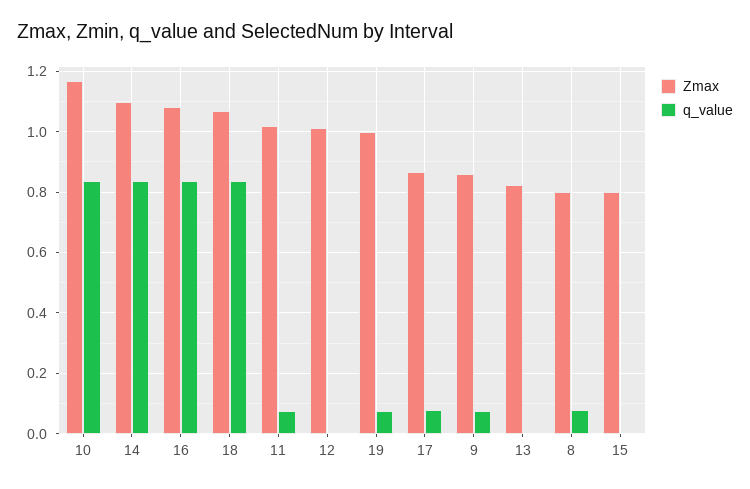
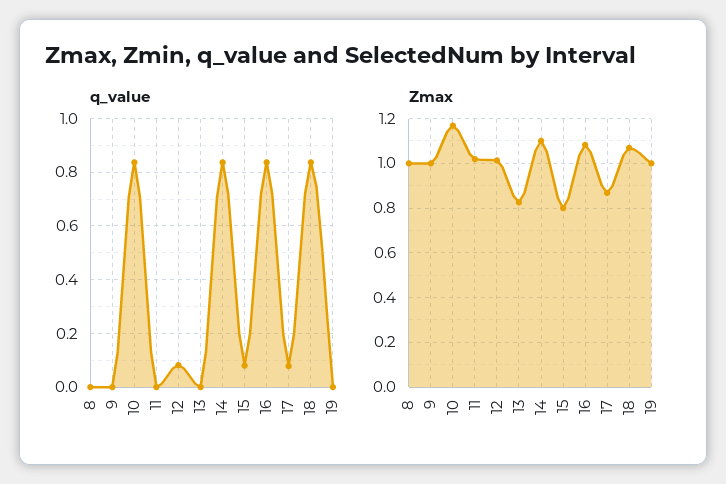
  {
    "Zmax": {
      "10": 1.16,
      "14": 1.1,
      "16": 1.08,
      "18": 1.06,
      "11": 1.02,
      "12": 1.02,
      "19": 1,
      "17": 0.86,
-     "9": 0.86,
+     "9": 1,
      "13": 0.82,
-     "8": 0.8,
+     "8": 1,
      "15": 0.8
    },
    "q_value": {
      "10": 0.84,
      "14": 0.84,
      "16": 0.84,
      "18": 0.84,
-     "11": 0.08,
+     "11": 0,
-     "12": 0,
+     "12": 0.075,
-     "19": 0.08,
+     "19": 0,
      "17": 0.08,
-     "9": 0.08,
+     "9": 0,
      "13": 0,
-     "8": 0.08,
+     "8": 0,
-     "15": 0
+     "15": 0.075
    }
  }

